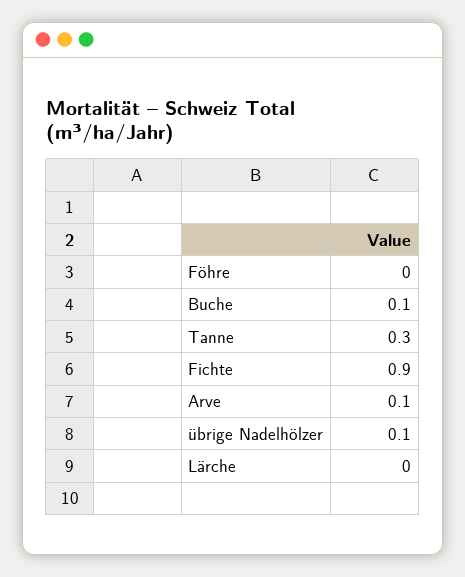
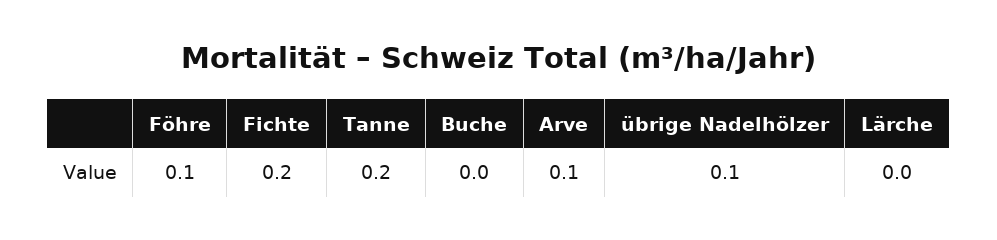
  {
-   "Föhre": 0,
+   "Föhre": 0.1,
-   "Buche": 0.1,
+   "Buche": 0,
-   "Tanne": 0.3,
+   "Tanne": 0.2,
-   "Fichte": 0.9,
+   "Fichte": 0.2,
    "Arve": 0.1,
    "übrige Nadelhölzer": 0.1,
    "Lärche": 0
  }

